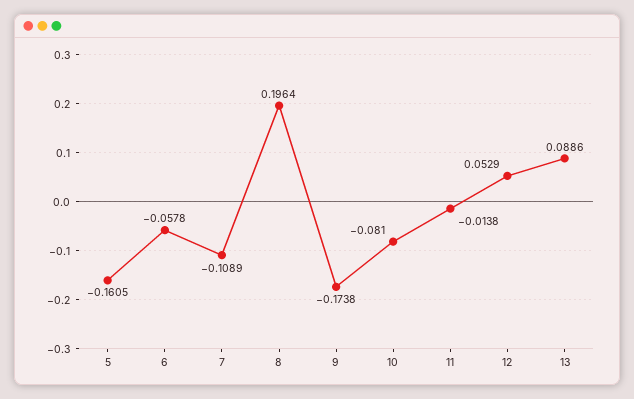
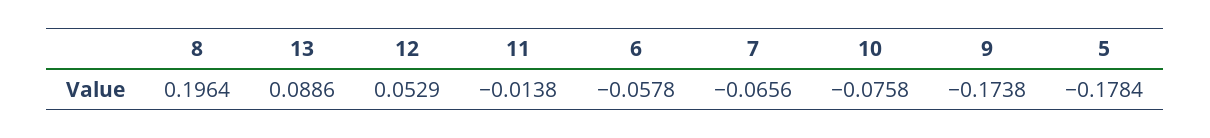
  {
-   "5": -0.1605,
+   "5": -0.1784,
    "6": -0.0578,
-   "7": -0.1089,
+   "7": -0.0656,
    "8": 0.1964,
    "9": -0.1738,
-   "10": -0.081,
+   "10": -0.0758,
    "11": -0.0138,
    "12": 0.0529,
    "13": 0.0886
  }

